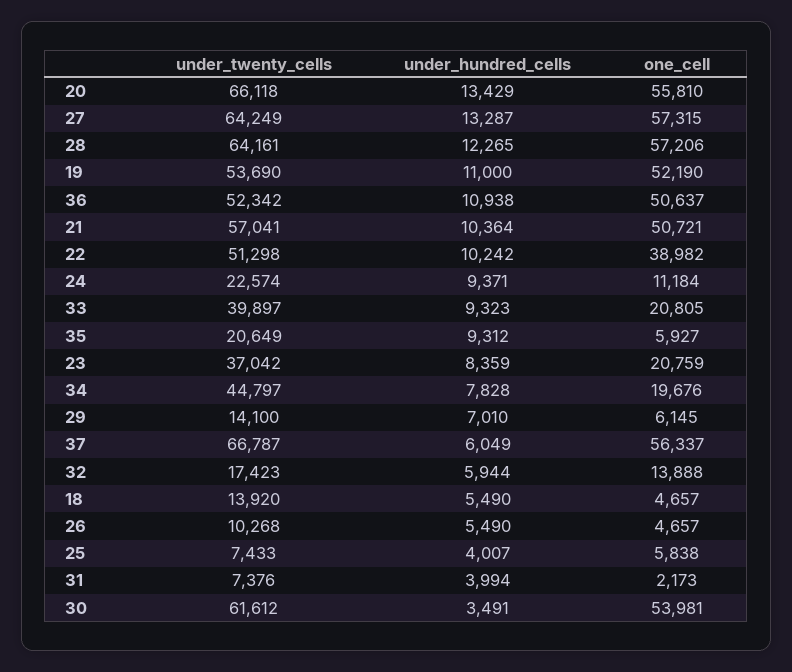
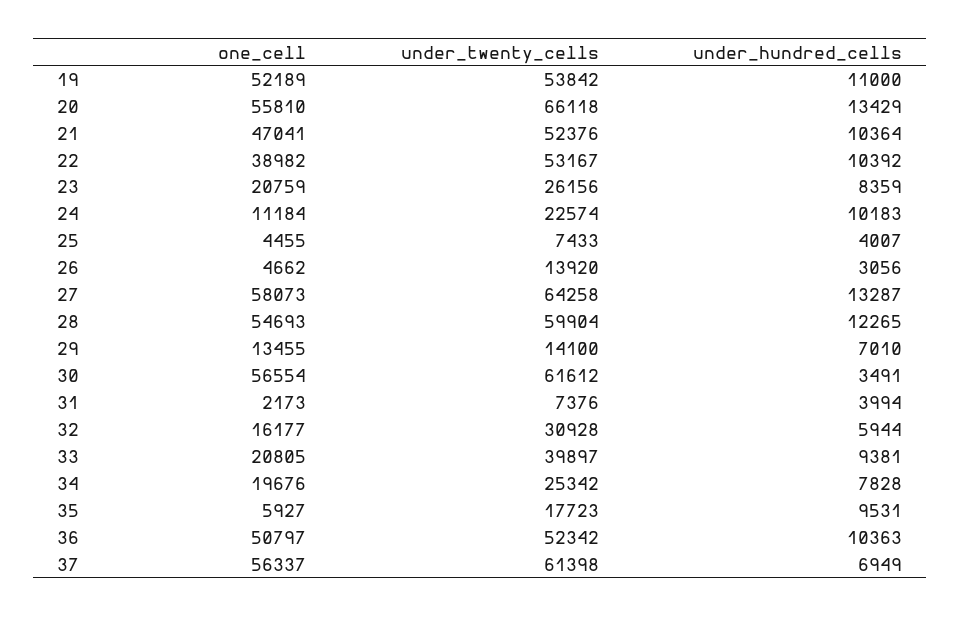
  {
    "under_twenty_cells": {
      "20": 66118,
-     "27": 64249,
+     "27": 64258,
-     "28": 64161,
+     "28": 59904,
-     "19": 53690,
+     "19": 53842,
      "36": 52342,
-     "21": 57041,
+     "21": 52376,
-     "22": 51298,
+     "22": 53167,
      "24": 22574,
      "33": 39897,
-     "35": 20649,
+     "35": 17723,
-     "23": 37042,
+     "23": 26156,
-     "34": 44797,
+     "34": 25342,
      "29": 14100,
-     "37": 66787,
+     "37": 61398,
-     "32": 17423,
+     "32": 30928,
-     "18": 13920,
-     "26": 10268,
+     "26": 13920,
      "25": 7433,
      "31": 7376,
      "30": 61612
    },
    "under_hundred_cells": {
      "20": 13429,
      "27": 13287,
      "28": 12265,
      "19": 11000,
-     "36": 10938,
+     "36": 10363,
      "21": 10364,
-     "22": 10242,
+     "22": 10392,
-     "24": 9371,
+     "24": 10183,
-     "33": 9323,
+     "33": 9381,
-     "35": 9312,
+     "35": 9531,
      "23": 8359,
      "34": 7828,
      "29": 7010,
-     "37": 6049,
+     "37": 6949,
      "32": 5944,
-     "18": 5490,
-     "26": 5490,
+     "26": 3056,
      "25": 4007,
      "31": 3994,
      "30": 3491
    },
    "one_cell": {
      "20": 55810,
-     "27": 57315,
+     "27": 58073,
-     "28": 57206,
+     "28": 54693,
-     "19": 52190,
+     "19": 52189,
-     "36": 50637,
+     "36": 50797,
-     "21": 50721,
+     "21": 47041,
      "22": 38982,
      "24": 11184,
      "33": 20805,
      "35": 5927,
      "23": 20759,
      "34": 19676,
-     "29": 6145,
+     "29": 13455,
      "37": 56337,
-     "32": 13888,
+     "32": 16177,
-     "18": 4657,
-     "26": 4657,
+     "26": 4662,
-     "25": 5838,
+     "25": 4455,
      "31": 2173,
-     "30": 53981
+     "30": 56554
    }
  }

